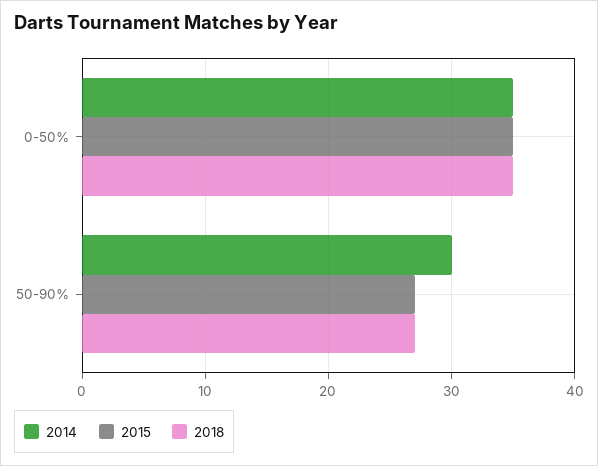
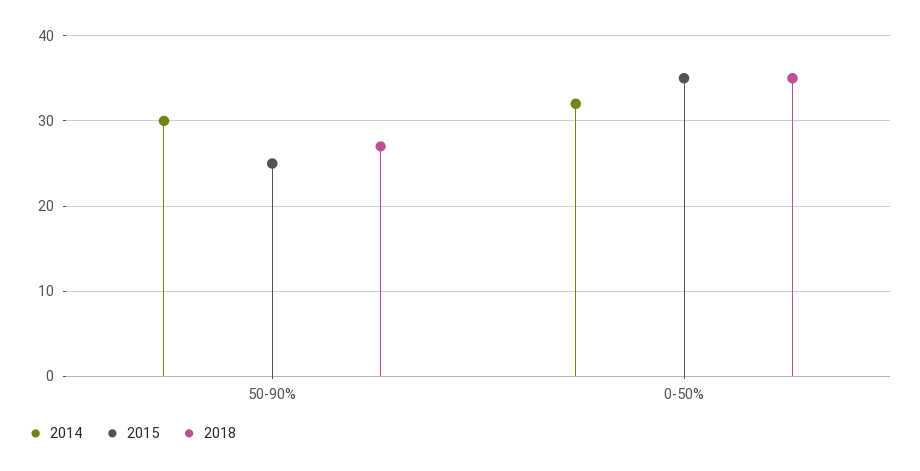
  {
    "2014": {
-     "0-50%": 35,
+     "0-50%": 32,
      "50-90%": 30
    },
    "2015": {
      "0-50%": 35,
-     "50-90%": 27
+     "50-90%": 25
    },
    "2018": {
      "0-50%": 35,
      "50-90%": 27
    }
  }

